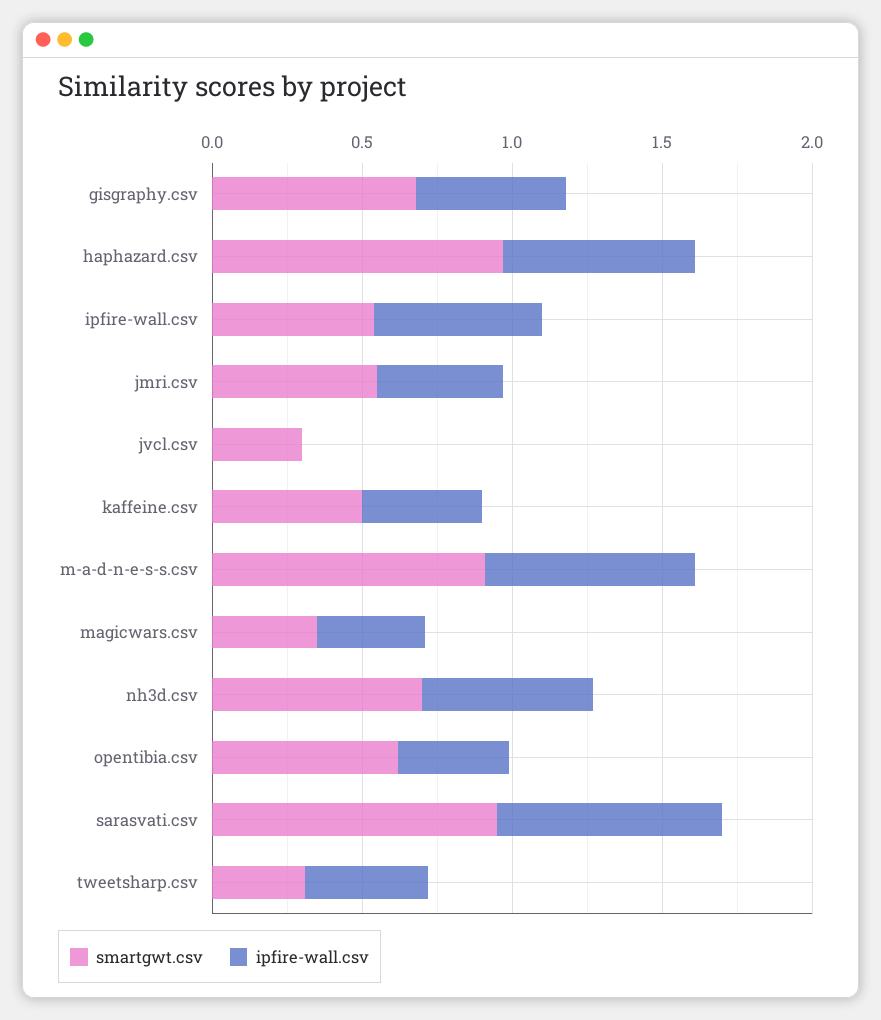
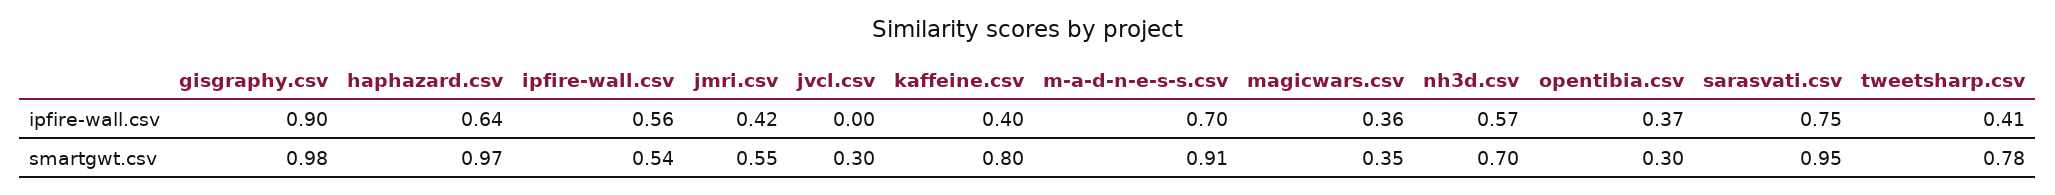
  {
    "smartgwt.csv": {
-     "gisgraphy.csv": 0.7,
+     "gisgraphy.csv": 0.98,
      "haphazard.csv": 0.97,
      "ipfire-wall.csv": 0.54,
      "jmri.csv": 0.55,
      "jvcl.csv": 0.3,
-     "kaffeine.csv": 0.5,
+     "kaffeine.csv": 0.8,
      "m-a-d-n-e-s-s.csv": 0.91,
      "magicwars.csv": 0.35,
      "nh3d.csv": 0.7,
-     "opentibia.csv": 0.6,
+     "opentibia.csv": 0.3,
      "sarasvati.csv": 0.95,
-     "tweetsharp.csv": 0.3
+     "tweetsharp.csv": 0.78
    },
    "ipfire-wall.csv": {
-     "gisgraphy.csv": 0.5,
+     "gisgraphy.csv": 0.9,
      "haphazard.csv": 0.64,
      "ipfire-wall.csv": 0.56,
      "jmri.csv": 0.42,
      "jvcl.csv": 0,
      "kaffeine.csv": 0.4,
      "m-a-d-n-e-s-s.csv": 0.7,
      "magicwars.csv": 0.36,
      "nh3d.csv": 0.57,
      "opentibia.csv": 0.37,
      "sarasvati.csv": 0.75,
      "tweetsharp.csv": 0.41
    }
  }

